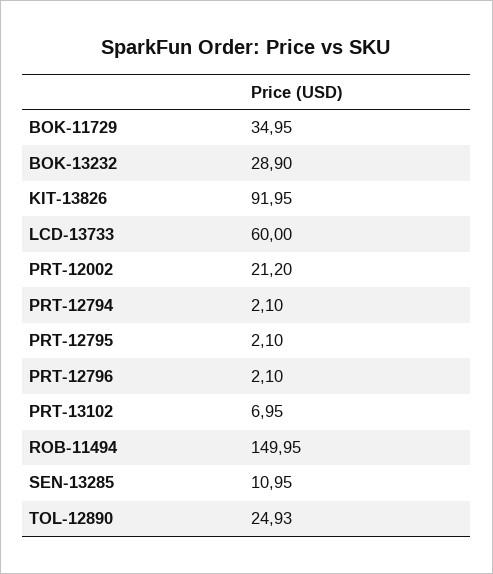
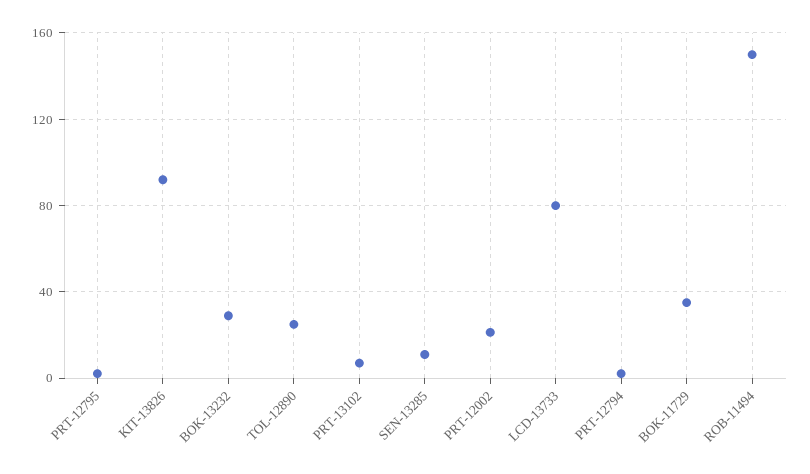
  {
    "BOK-11729": 34.95,
    "BOK-13232": 28.9,
    "KIT-13826": 91.95,
-   "LCD-13733": 60,
+   "LCD-13733": 80,
    "PRT-12002": 21.2,
    "PRT-12794": 2.1,
    "PRT-12795": 2.1,
-   "PRT-12796": 2.1,
    "PRT-13102": 6.95,
    "ROB-11494": 149.95,
    "SEN-13285": 10.95,
    "TOL-12890": 24.93
  }

